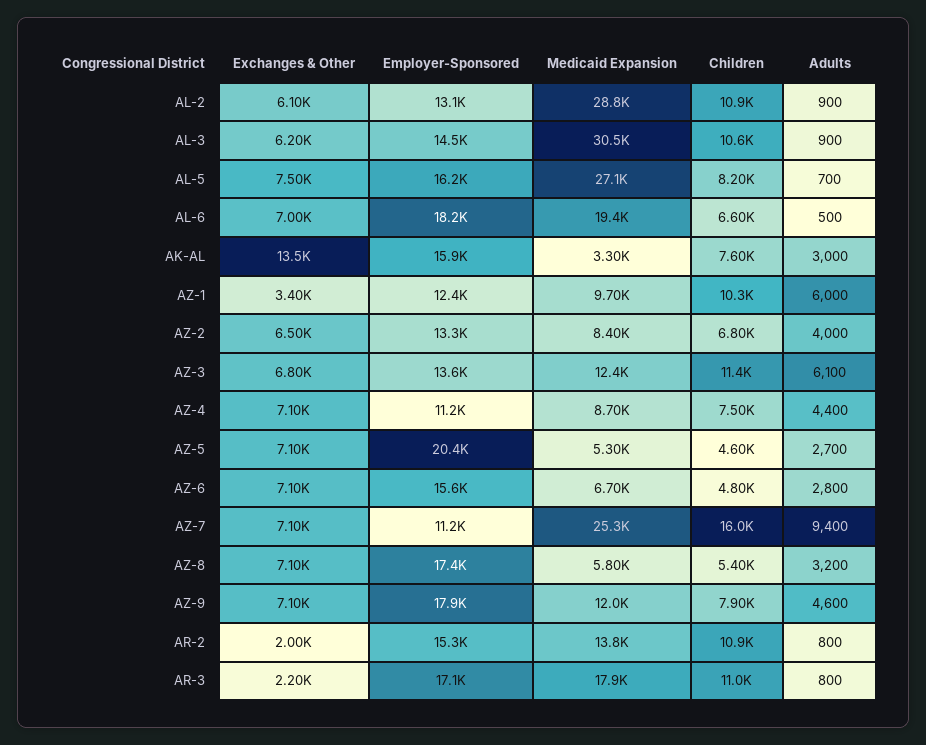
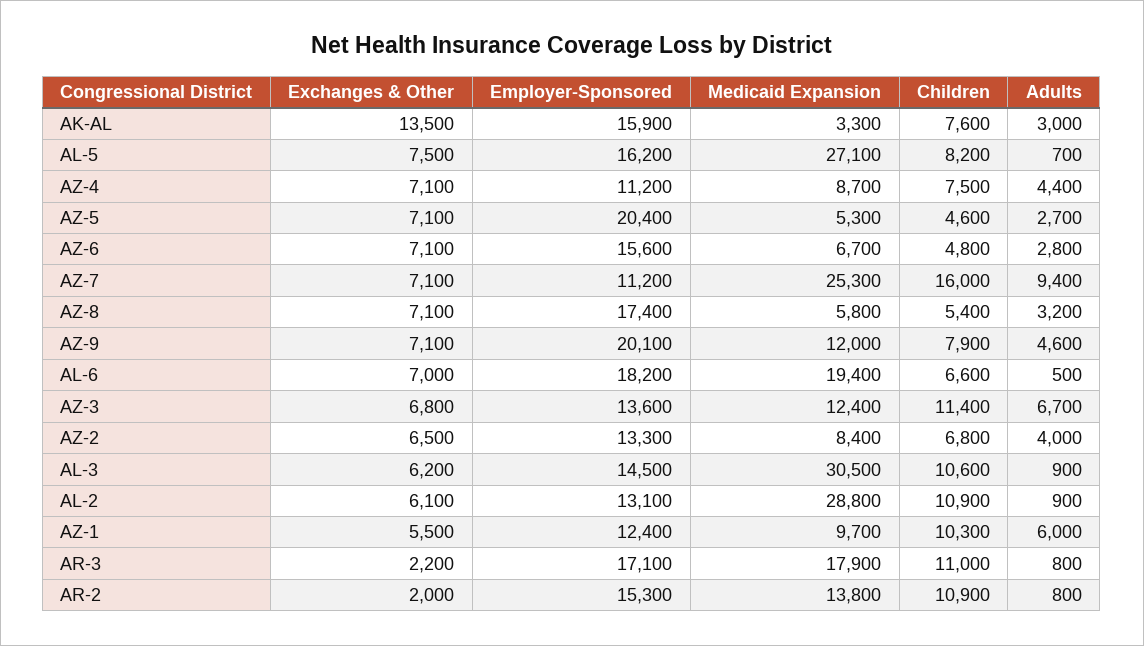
  {
    "Exchanges & Other": {
      "AL-2": 6100,
      "AL-3": 6200,
      "AL-5": 7500,
      "AL-6": 7000,
      "AK-AL": 13500,
-     "AZ-1": 3400,
+     "AZ-1": 5500,
      "AZ-2": 6500,
      "AZ-3": 6800,
      "AZ-4": 7100,
      "AZ-5": 7100,
      "AZ-6": 7100,
      "AZ-7": 7100,
      "AZ-8": 7100,
      "AZ-9": 7100,
      "AR-2": 2000,
      "AR-3": 2200
    },
    "Employer-Sponsored": {
      "AL-2": 13100,
      "AL-3": 14500,
      "AL-5": 16200,
      "AL-6": 18200,
      "AK-AL": 15900,
      "AZ-1": 12400,
      "AZ-2": 13300,
      "AZ-3": 13600,
      "AZ-4": 11200,
      "AZ-5": 20400,
      "AZ-6": 15600,
      "AZ-7": 11200,
      "AZ-8": 17400,
-     "AZ-9": 17900,
+     "AZ-9": 20100,
      "AR-2": 15300,
      "AR-3": 17100
    },
    "Medicaid Expansion": {
      "AL-2": 28800,
      "AL-3": 30500,
      "AL-5": 27100,
      "AL-6": 19400,
      "AK-AL": 3300,
      "AZ-1": 9700,
      "AZ-2": 8400,
      "AZ-3": 12400,
      "AZ-4": 8700,
      "AZ-5": 5300,
      "AZ-6": 6700,
      "AZ-7": 25300,
      "AZ-8": 5800,
      "AZ-9": 12000,
      "AR-2": 13800,
      "AR-3": 17900
    },
    "Children": {
      "AL-2": 10900,
      "AL-3": 10600,
      "AL-5": 8200,
      "AL-6": 6600,
      "AK-AL": 7600,
      "AZ-1": 10300,
      "AZ-2": 6800,
      "AZ-3": 11400,
      "AZ-4": 7500,
      "AZ-5": 4600,
      "AZ-6": 4800,
      "AZ-7": 16000,
      "AZ-8": 5400,
      "AZ-9": 7900,
      "AR-2": 10900,
      "AR-3": 11000
    },
    "Adults": {
      "AL-2": 900,
      "AL-3": 900,
      "AL-5": 700,
      "AL-6": 500,
      "AK-AL": 3000,
      "AZ-1": 6000,
      "AZ-2": 4000,
-     "AZ-3": 6100,
+     "AZ-3": 6700,
      "AZ-4": 4400,
      "AZ-5": 2700,
      "AZ-6": 2800,
      "AZ-7": 9400,
      "AZ-8": 3200,
      "AZ-9": 4600,
      "AR-2": 800,
      "AR-3": 800
    }
  }

